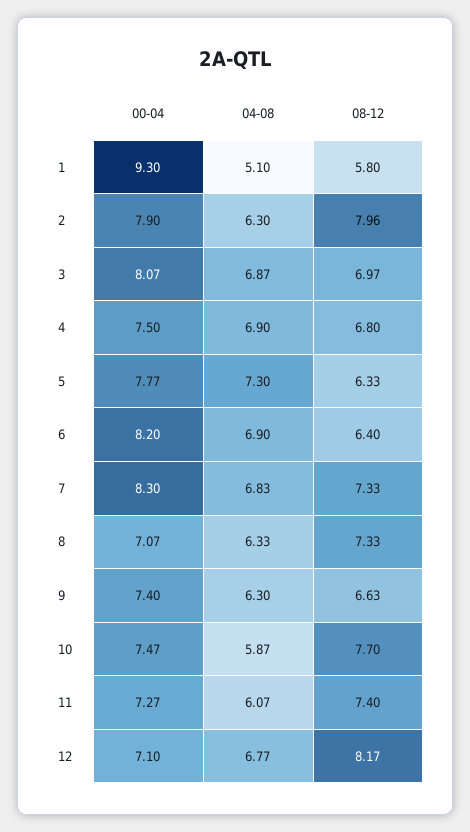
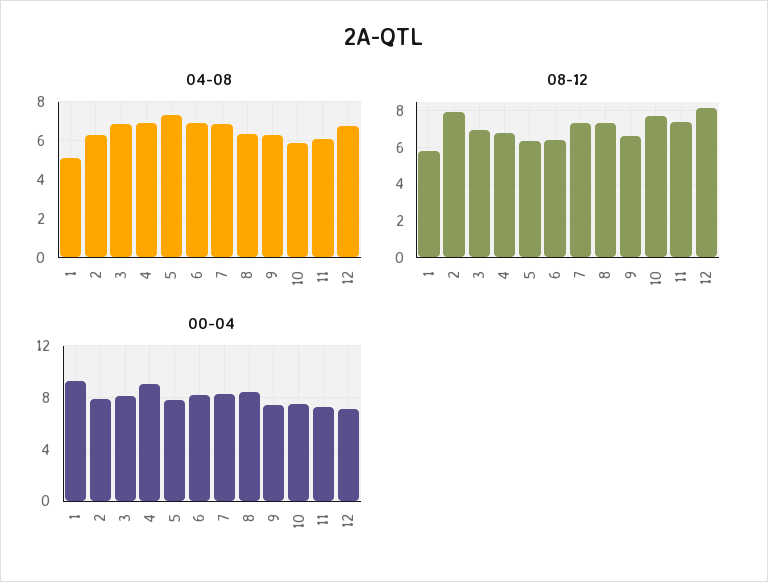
  {
    "00-04": {
      "1": 9.3,
      "2": 7.9,
      "3": 8.07,
-     "4": 7.5,
+     "4": 9,
      "5": 7.77,
      "6": 8.2,
      "7": 8.3,
-     "8": 7.07,
+     "8": 8.5,
      "9": 7.4,
      "10": 7.47,
      "11": 7.27,
      "12": 7.1
    },
    "04-08": {
      "1": 5.1,
      "2": 6.3,
      "3": 6.87,
      "4": 6.9,
      "5": 7.3,
      "6": 6.9,
      "7": 6.83,
      "8": 6.33,
      "9": 6.3,
      "10": 5.87,
      "11": 6.07,
      "12": 6.77
    },
    "08-12": {
      "1": 5.8,
      "2": 7.96,
      "3": 6.97,
      "4": 6.8,
      "5": 6.33,
      "6": 6.4,
      "7": 7.33,
      "8": 7.33,
      "9": 6.63,
      "10": 7.7,
      "11": 7.4,
      "12": 8.17
    }
  }

